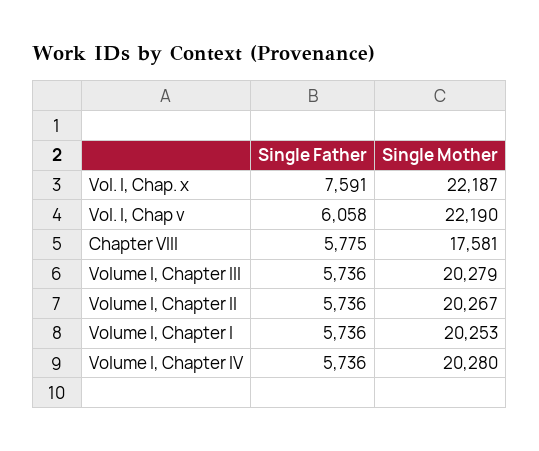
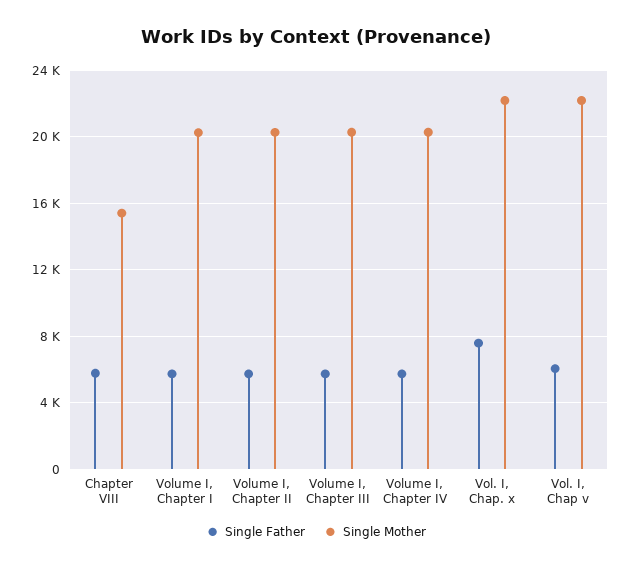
  {
    "Single Father": {
      "Vol. I, Chap. x": 7591,
      "Vol. I, Chap v": 6058,
      "Chapter VIII": 5775,
      "Volume I, Chapter III": 5736,
      "Volume I, Chapter II": 5736,
      "Volume I, Chapter I": 5736,
      "Volume I, Chapter IV": 5736
    },
    "Single Mother": {
      "Vol. I, Chap. x": 22187,
      "Vol. I, Chap v": 22190,
-     "Chapter VIII": 17581,
+     "Chapter VIII": 15500,
      "Volume I, Chapter III": 20279,
      "Volume I, Chapter II": 20267,
      "Volume I, Chapter I": 20253,
      "Volume I, Chapter IV": 20280
    }
  }

